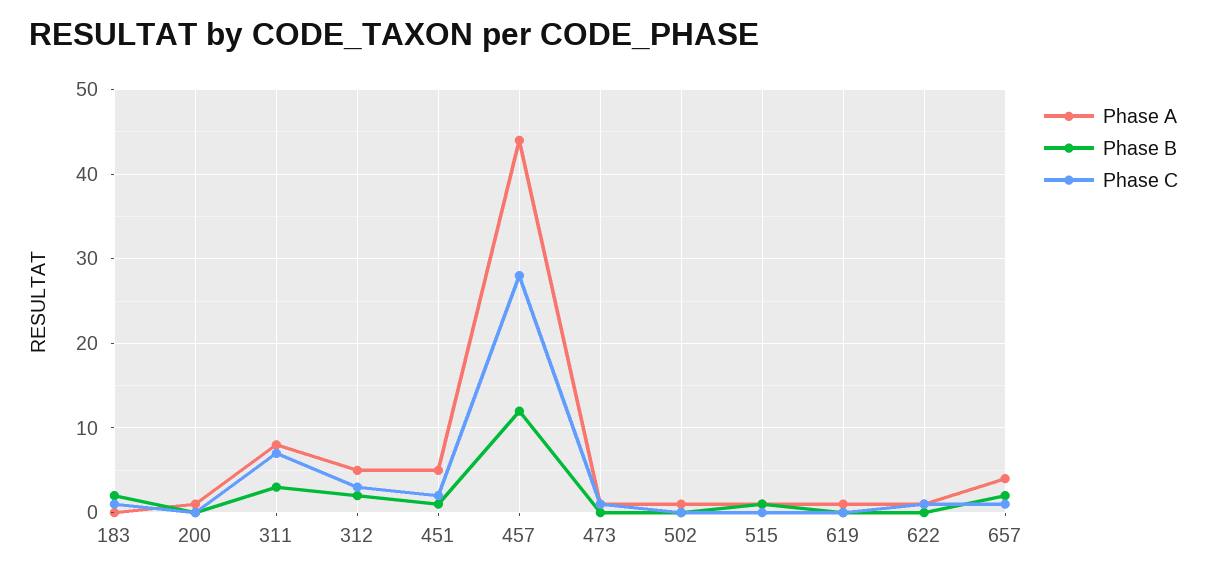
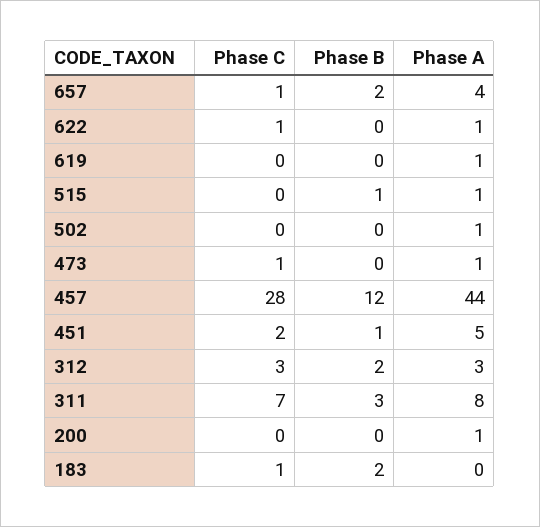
  {
    "Phase A": {
      "183": 0,
      "200": 1,
      "311": 8,
-     "312": 5,
+     "312": 3,
      "451": 5,
      "457": 44,
      "473": 1,
      "502": 1,
      "515": 1,
      "619": 1,
      "622": 1,
      "657": 4
    },
    "Phase B": {
      "183": 2,
      "200": 0,
      "311": 3,
      "312": 2,
      "451": 1,
      "457": 12,
      "473": 0,
      "502": 0,
      "515": 1,
      "619": 0,
      "622": 0,
      "657": 2
    },
    "Phase C": {
      "183": 1,
      "200": 0,
      "311": 7,
      "312": 3,
      "451": 2,
      "457": 28,
      "473": 1,
      "502": 0,
      "515": 0,
      "619": 0,
      "622": 1,
      "657": 1
    }
  }

